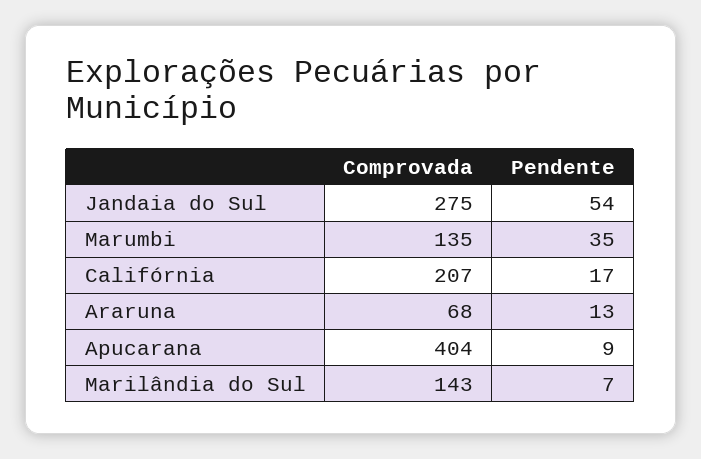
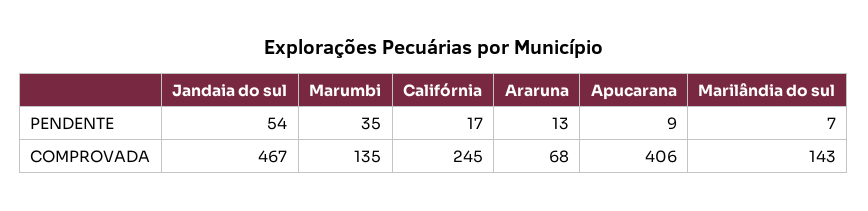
  {
    "Comprovada": {
-     "Jandaia do Sul": 275,
+     "Jandaia do Sul": 467,
      "Marumbi": 135,
-     "Califórnia": 207,
+     "Califórnia": 245,
      "Araruna": 68,
-     "Apucarana": 404,
+     "Apucarana": 406,
      "Marilândia do Sul": 143
    },
    "Pendente": {
      "Jandaia do Sul": 54,
      "Marumbi": 35,
      "Califórnia": 17,
      "Araruna": 13,
      "Apucarana": 9,
      "Marilândia do Sul": 7
    }
  }

